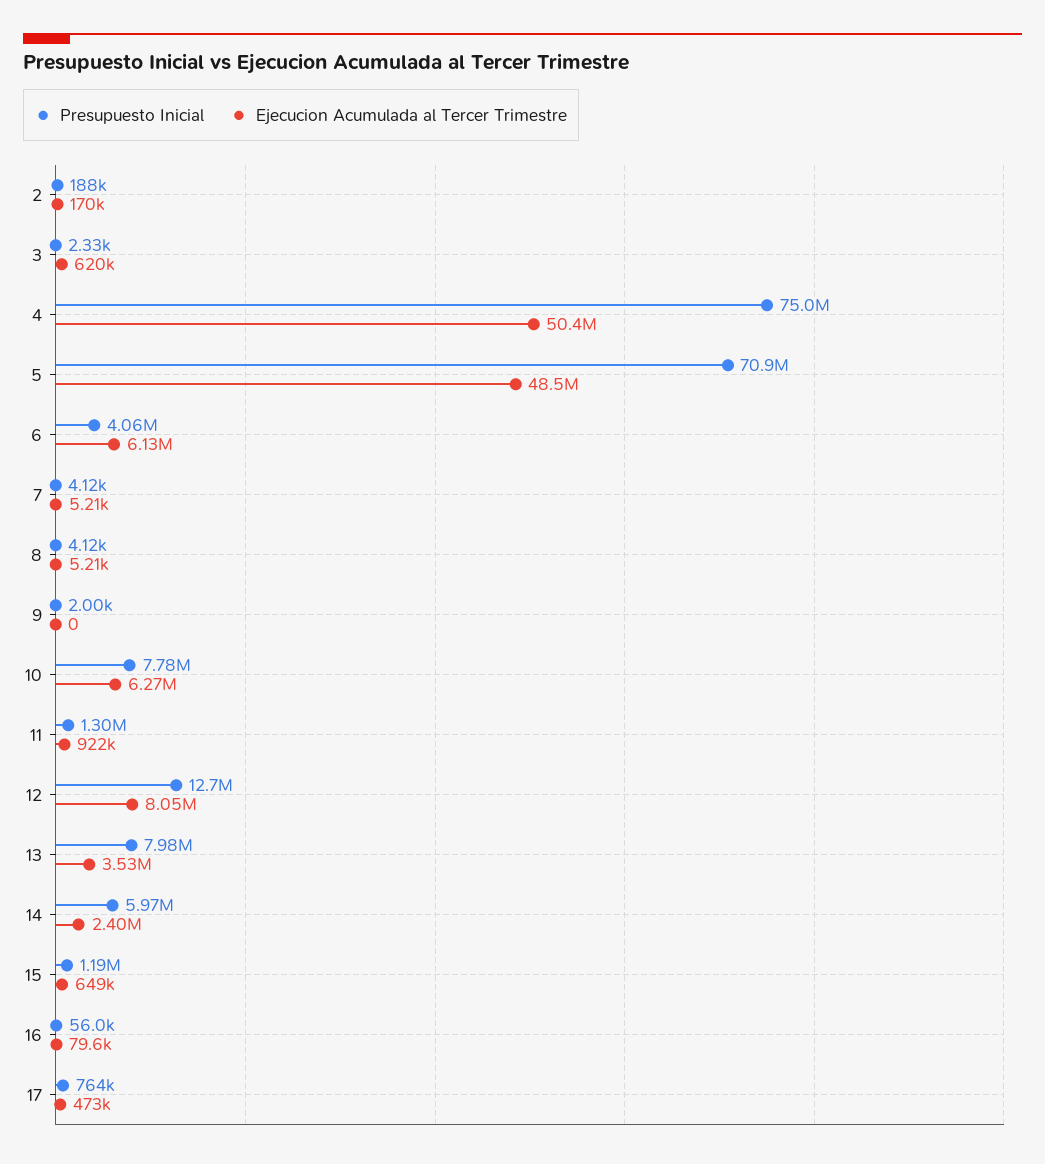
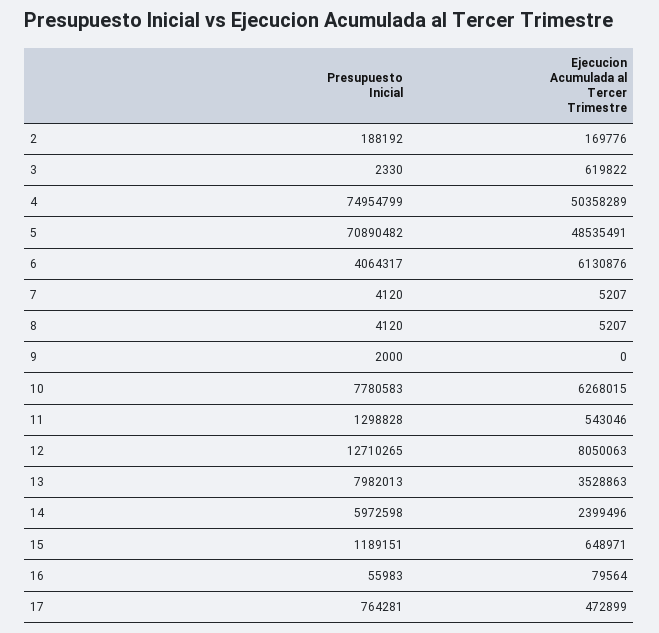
  {
    "Presupuesto Inicial": {
      "2": 188192,
      "3": 2330,
      "4": 74954799,
      "5": 70890482,
      "6": 4064317,
      "7": 4120,
      "8": 4120,
      "9": 2000,
      "10": 7780583,
      "11": 1298828,
      "12": 12710265,
      "13": 7982013,
      "14": 5972598,
      "15": 1189151,
      "16": 55983,
      "17": 764281
    },
    "Ejecucion Acumulada al Tercer Trimestre": {
      "2": 169776,
      "3": 619822,
      "4": 50358289,
      "5": 48535491,
      "6": 6130876,
      "7": 5207,
      "8": 5207,
      "9": 0,
      "10": 6268015,
-     "11": 922000,
+     "11": 543046,
      "12": 8050063,
      "13": 3528863,
      "14": 2399496,
      "15": 648971,
      "16": 79564,
      "17": 472899
    }
  }

